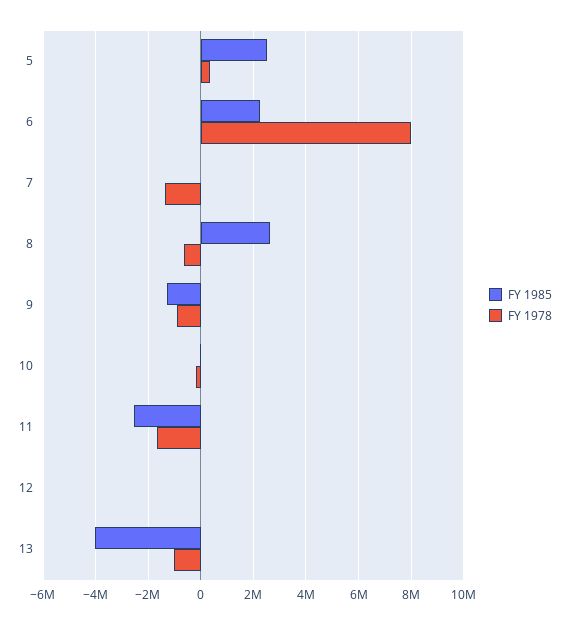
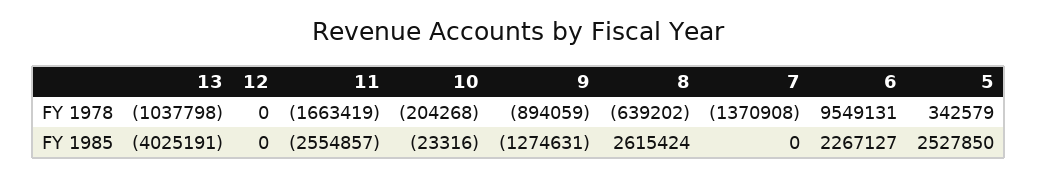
  {
    "FY 1985": {
      "5": 2527850,
      "6": 2267127,
      "7": 0,
      "8": 2615424,
      "9": -1274631,
      "10": -23316,
      "11": -2554857,
      "12": 0,
      "13": -4025191
    },
    "FY 1978": {
      "5": 342579,
-     "6": 8000000,
+     "6": 9549131,
      "7": -1370908,
      "8": -639202,
      "9": -894059,
      "10": -204268,
      "11": -1663419,
      "12": 0,
      "13": -1037798
    }
  }

